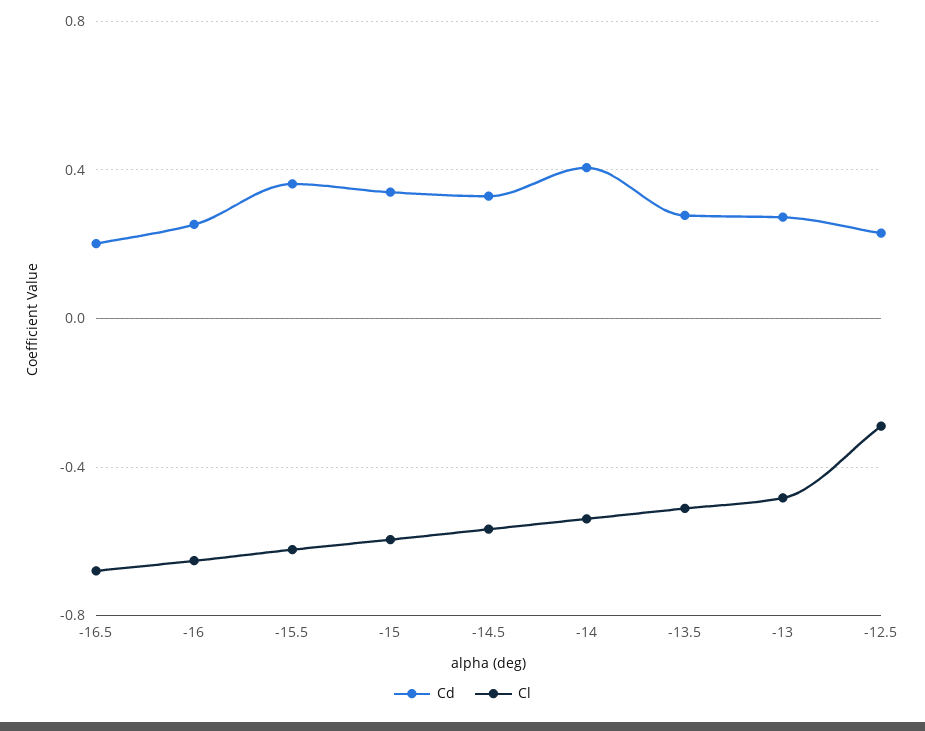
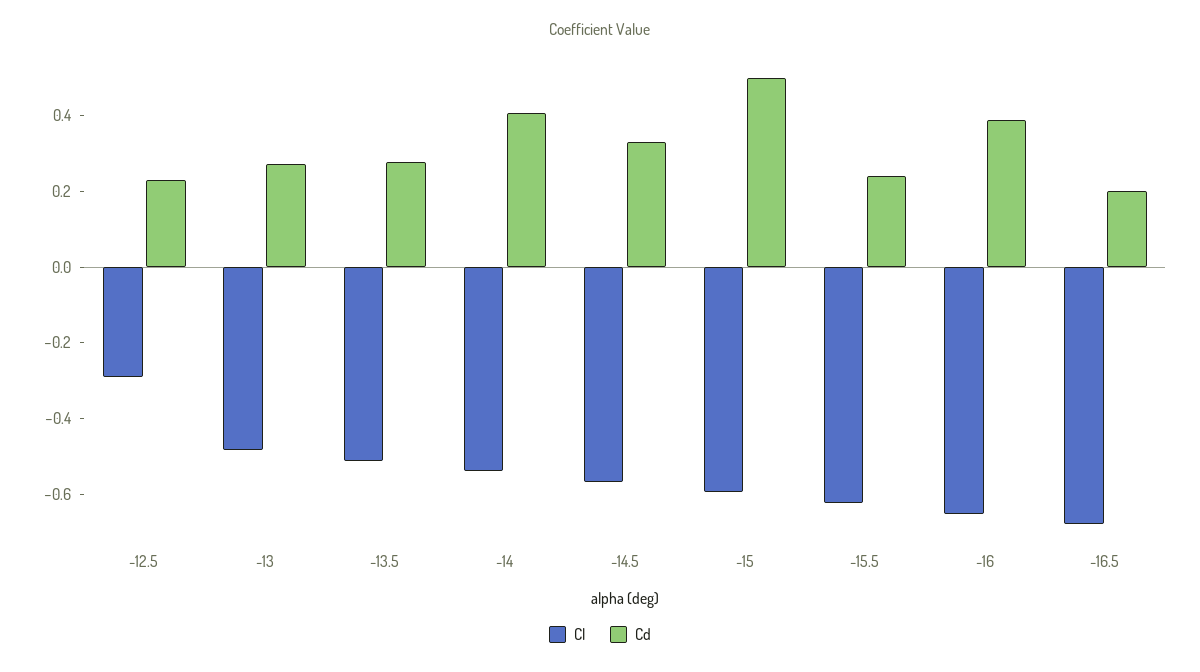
  {
    "Cd": {
      "-16.5": 0.2,
-     "-16": 0.25,
+     "-16": 0.4,
-     "-15.5": 0.35,
+     "-15.5": 0.25,
-     "-15": 0.35,
+     "-15": 0.5,
      "-14.5": 0.35,
      "-14": 0.4,
      "-13.5": 0.3,
      "-13": 0.25,
      "-12.5": 0.25
    },
    "Cl": {
      "-16.5": -0.7,
      "-16": -0.65,
      "-15.5": -0.6,
      "-15": -0.6,
      "-14.5": -0.55,
      "-14": -0.55,
      "-13.5": -0.5,
      "-13": -0.5,
      "-12.5": -0.3
    }
  }

